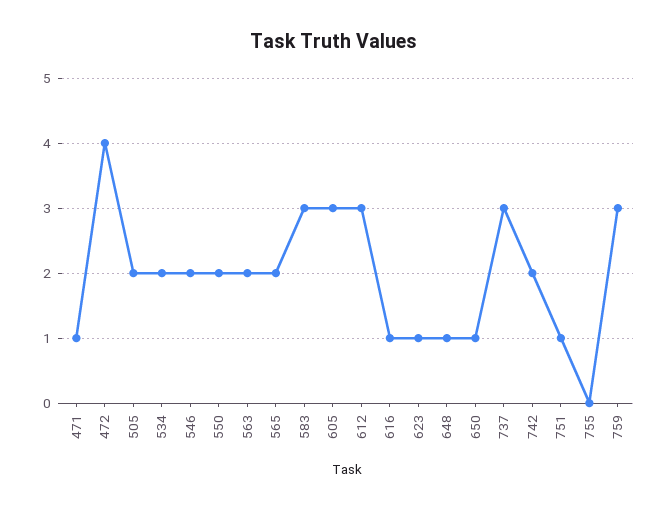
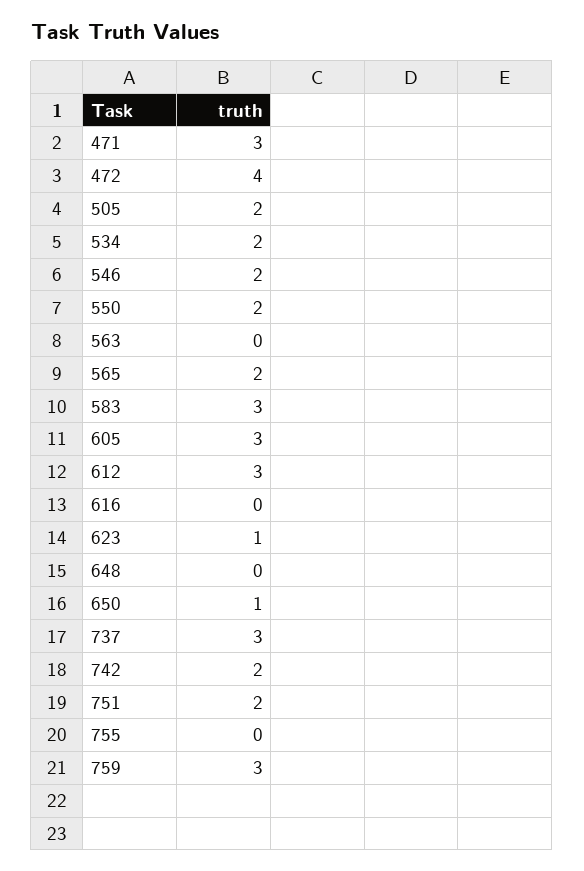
  {
-   "471": 1,
+   "471": 3,
    "472": 4,
    "505": 2,
    "534": 2,
    "546": 2,
    "550": 2,
-   "563": 2,
+   "563": 0,
    "565": 2,
    "583": 3,
    "605": 3,
    "612": 3,
-   "616": 1,
+   "616": 0,
    "623": 1,
-   "648": 1,
+   "648": 0,
    "650": 1,
    "737": 3,
    "742": 2,
-   "751": 1,
+   "751": 2,
    "755": 0,
    "759": 3
  }

